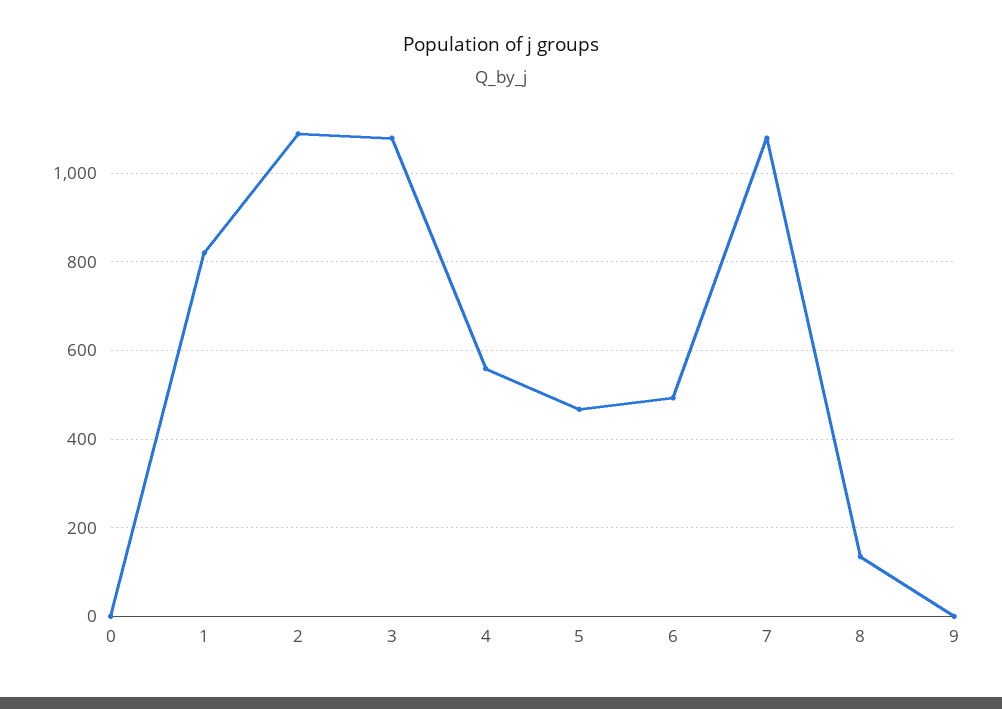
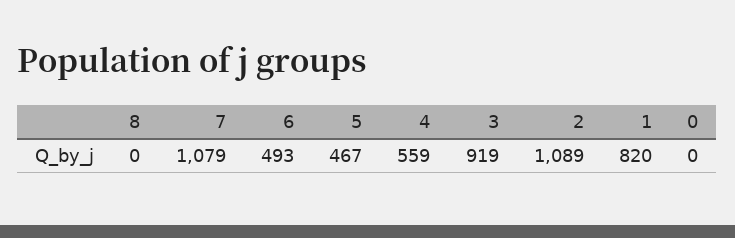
  {
    "0": 0,
    "1": 820,
    "2": 1089,
-   "3": 1080,
+   "3": 919,
    "4": 559,
    "5": 467,
    "6": 493,
    "7": 1079,
-   "8": 140,
+   "8": 0
-   "9": 0
  }

